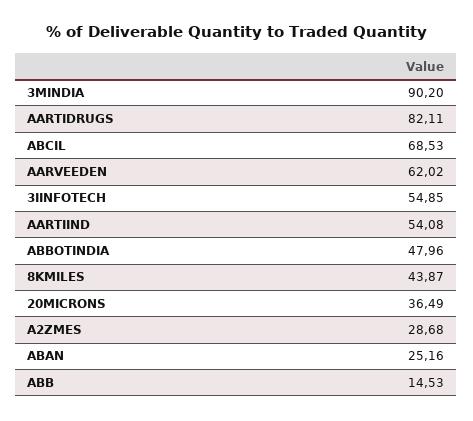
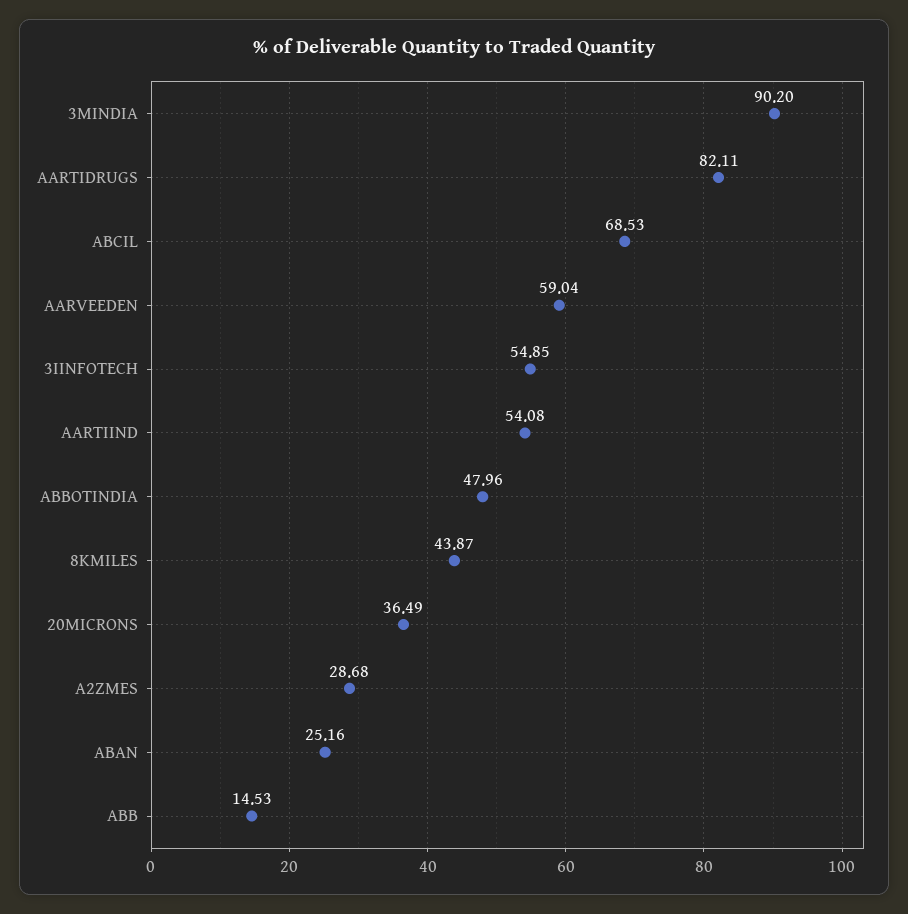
  {
    "3MINDIA": 90.2,
    "AARTIDRUGS": 82.11,
    "ABCIL": 68.53,
-   "AARVEEDEN": 62.02,
+   "AARVEEDEN": 59.04,
    "3IINFOTECH": 54.85,
    "AARTIIND": 54.08,
    "ABBOTINDIA": 47.96,
    "8KMILES": 43.87,
    "20MICRONS": 36.49,
    "A2ZMES": 28.68,
    "ABAN": 25.16,
    "ABB": 14.53
  }

